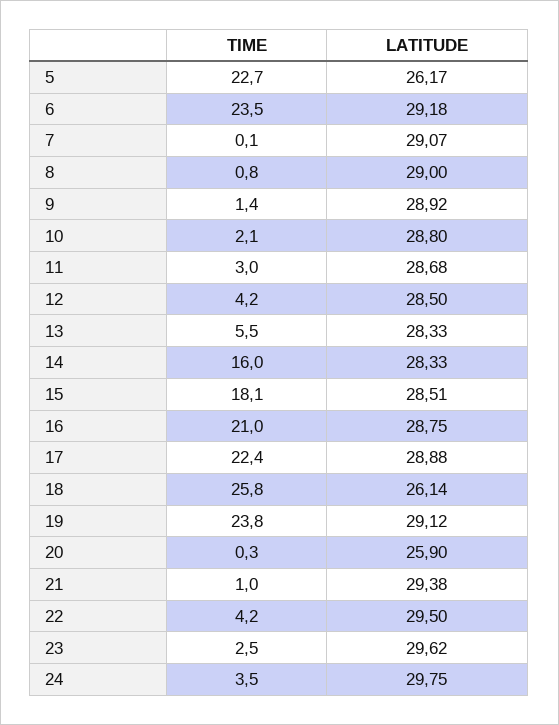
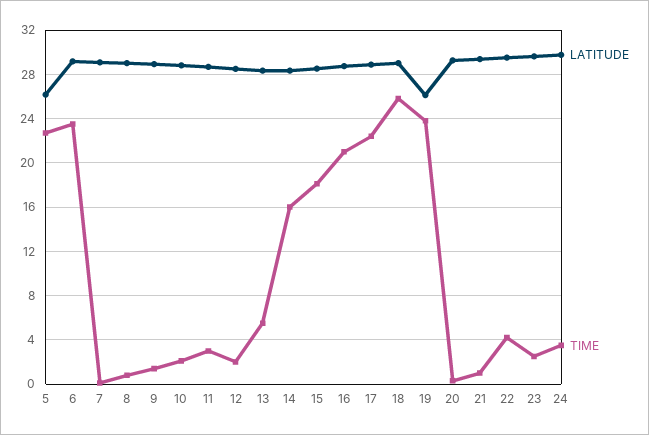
  {
    "TIME": {
      "5": 22.7,
      "6": 23.5,
      "7": 0.1,
      "8": 0.8,
      "9": 1.4,
      "10": 2.1,
      "11": 3,
-     "12": 4.2,
+     "12": 2,
      "13": 5.5,
      "14": 16,
      "15": 18.1,
      "16": 21,
      "17": 22.4,
      "18": 25.8,
      "19": 23.8,
      "20": 0.3,
      "21": 1,
      "22": 4.2,
      "23": 2.5,
      "24": 3.5
    },
    "LATITUDE": {
      "5": 26.17,
      "6": 29.18,
      "7": 29.07,
      "8": 29,
      "9": 28.92,
      "10": 28.8,
      "11": 28.68,
      "12": 28.5,
      "13": 28.33,
      "14": 28.33,
      "15": 28.51,
      "16": 28.75,
      "17": 28.88,
-     "18": 26.14,
+     "18": 29,
-     "19": 29.12,
+     "19": 26,
-     "20": 25.9,
+     "20": 29,
      "21": 29.38,
      "22": 29.5,
      "23": 29.62,
      "24": 29.75
    }
  }

